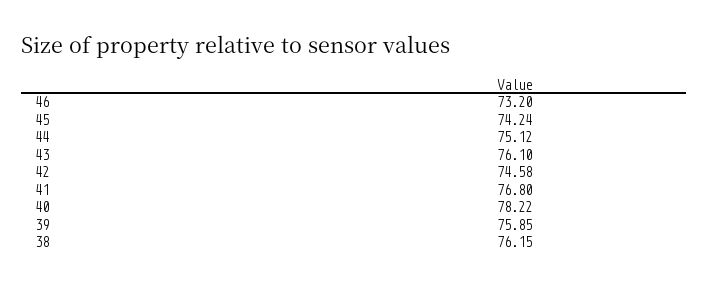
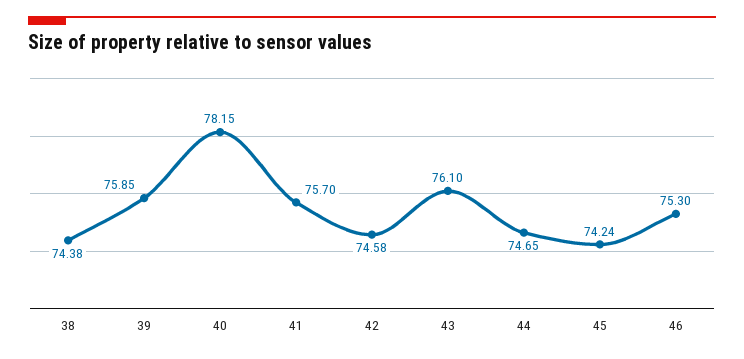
  {
-   "46": 73.2,
+   "46": 75.3,
    "45": 74.24,
-   "44": 75.12,
+   "44": 74.65,
    "43": 76.1,
    "42": 74.58,
-   "41": 76.8,
+   "41": 75.7,
-   "40": 78.22,
+   "40": 78.15,
    "39": 75.85,
-   "38": 76.15
+   "38": 74.38
  }

